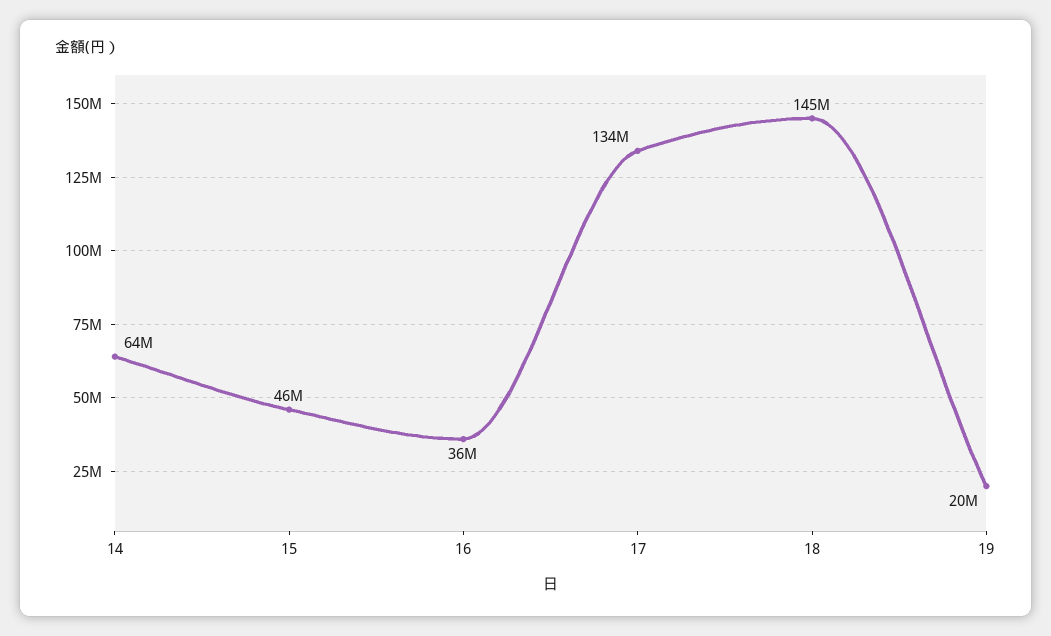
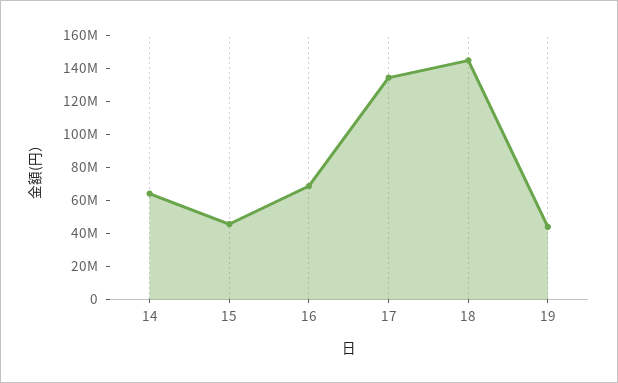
  {
    "14": 64000000,
    "15": 46000000,
-   "16": 36000000,
+   "16": 70000000,
    "17": 134000000,
    "18": 145000000,
-   "19": 20000000
+   "19": 45000000
  }

